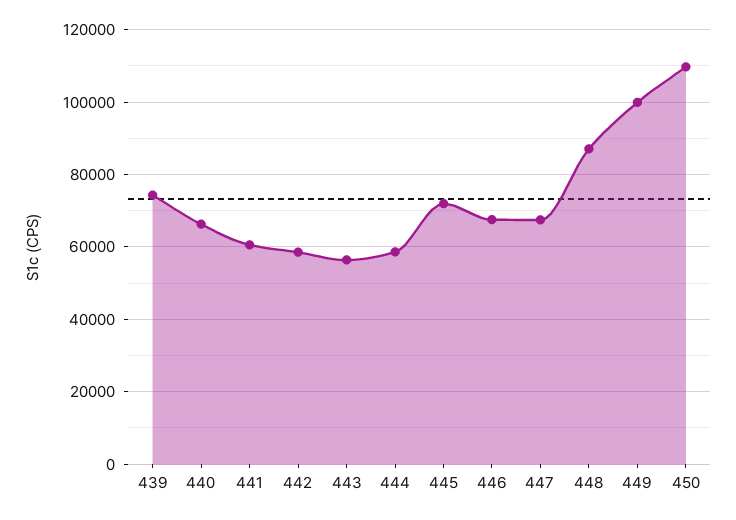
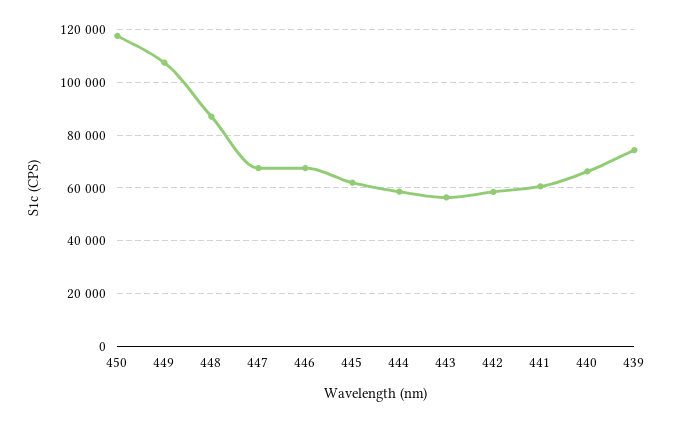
  {
    "439": 74000,
    "440": 66000,
    "441": 60000,
    "442": 58000,
    "443": 56000,
    "444": 58000,
-   "445": 72000,
+   "445": 62500,
    "446": 68000,
    "447": 68000,
    "448": 88000,
-   "449": 100000,
+   "449": 107500,
-   "450": 110000
+   "450": 117500
  }

